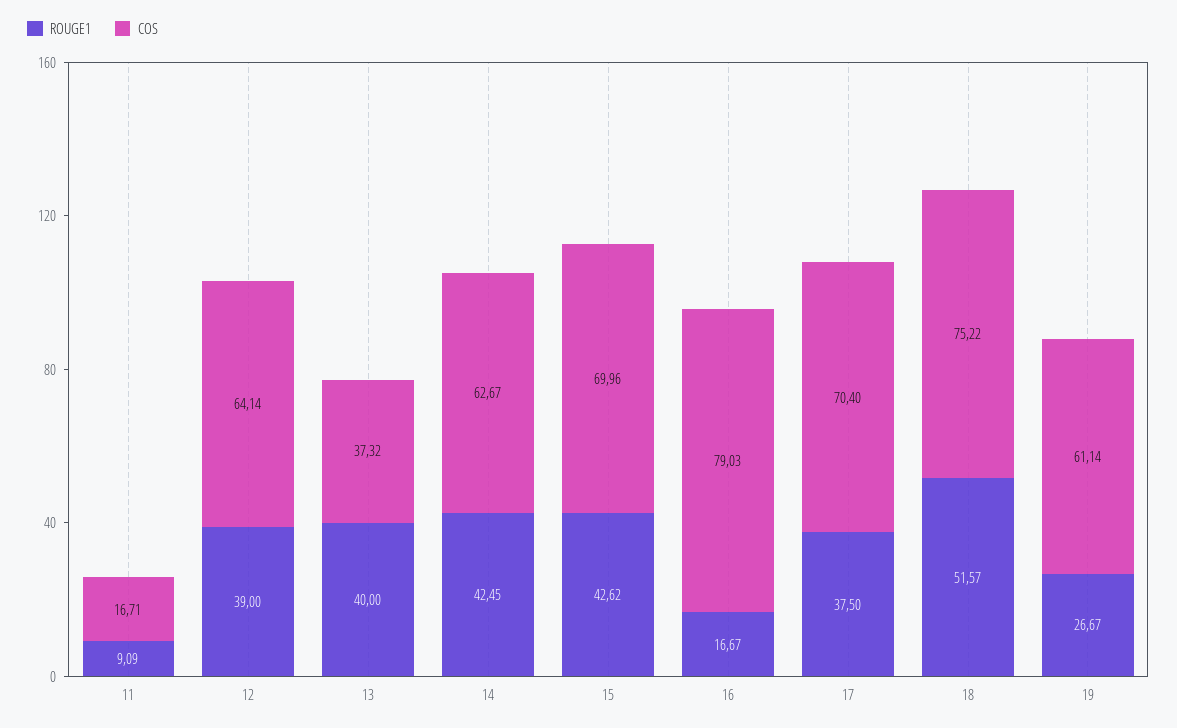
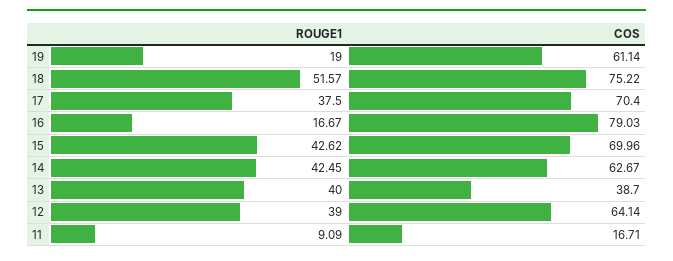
  {
    "ROUGE1": {
      "11": 9.09,
      "12": 39,
      "13": 40,
      "14": 42.45,
      "15": 42.62,
      "16": 16.67,
      "17": 37.5,
      "18": 51.57,
-     "19": 26.67
+     "19": 19
    },
    "COS": {
      "11": 16.71,
      "12": 64.14,
-     "13": 37.32,
+     "13": 38.7,
      "14": 62.67,
      "15": 69.96,
      "16": 79.03,
      "17": 70.4,
      "18": 75.22,
      "19": 61.14
    }
  }

